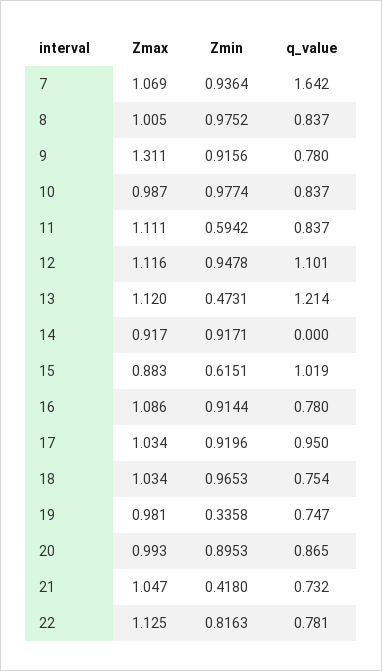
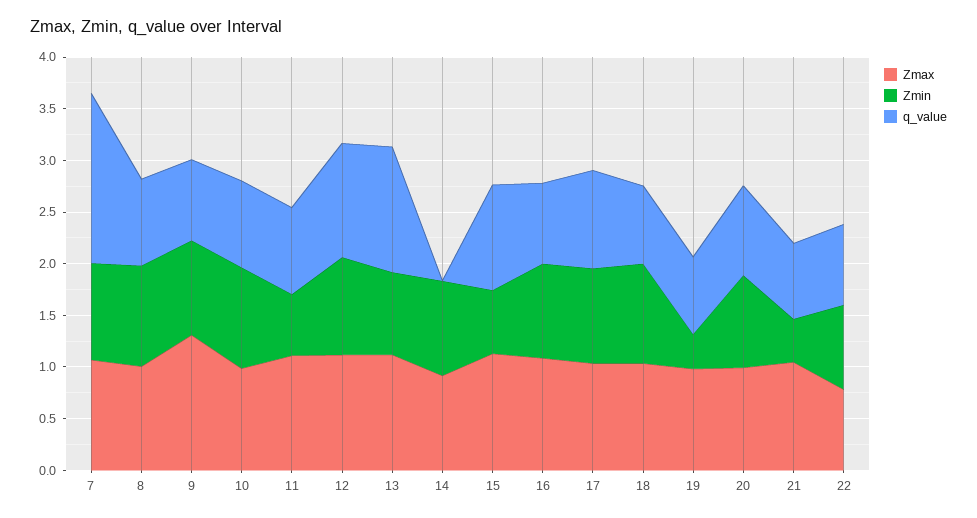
  {
    "Zmax": {
      "7": 1.069,
      "8": 1.005,
      "9": 1.311,
      "10": 0.987,
      "11": 1.111,
      "12": 1.116,
      "13": 1.12,
      "14": 0.917,
-     "15": 0.883,
+     "15": 1.1,
      "16": 1.086,
      "17": 1.034,
      "18": 1.034,
      "19": 0.981,
      "20": 0.993,
      "21": 1.047,
-     "22": 1.125
+     "22": 0.8
    },
    "Zmin": {
      "7": 0.9364,
      "8": 0.9752,
      "9": 0.9156,
      "10": 0.9774,
      "11": 0.5942,
      "12": 0.9478,
-     "13": 0.4731,
+     "13": 0.8,
      "14": 0.9171,
      "15": 0.6151,
      "16": 0.9144,
      "17": 0.9196,
      "18": 0.9653,
      "19": 0.3358,
      "20": 0.8953,
      "21": 0.418,
      "22": 0.8163
    },
    "q_value": {
      "7": 1.642,
      "8": 0.837,
      "9": 0.78,
      "10": 0.837,
      "11": 0.837,
      "12": 1.101,
      "13": 1.214,
      "14": 0,
      "15": 1.019,
      "16": 0.78,
      "17": 0.95,
      "18": 0.754,
      "19": 0.747,
      "20": 0.865,
      "21": 0.732,
      "22": 0.781
    }
  }

